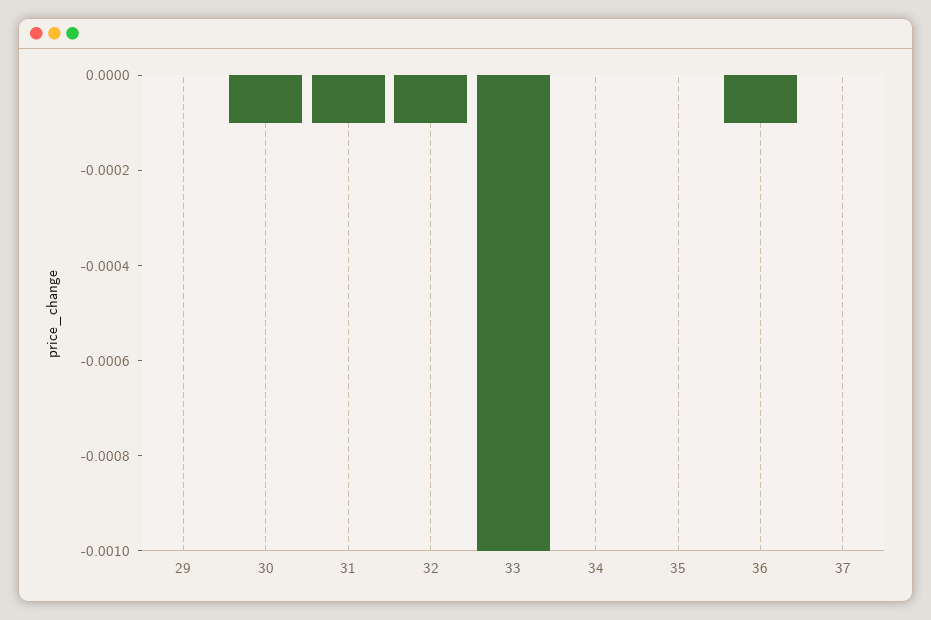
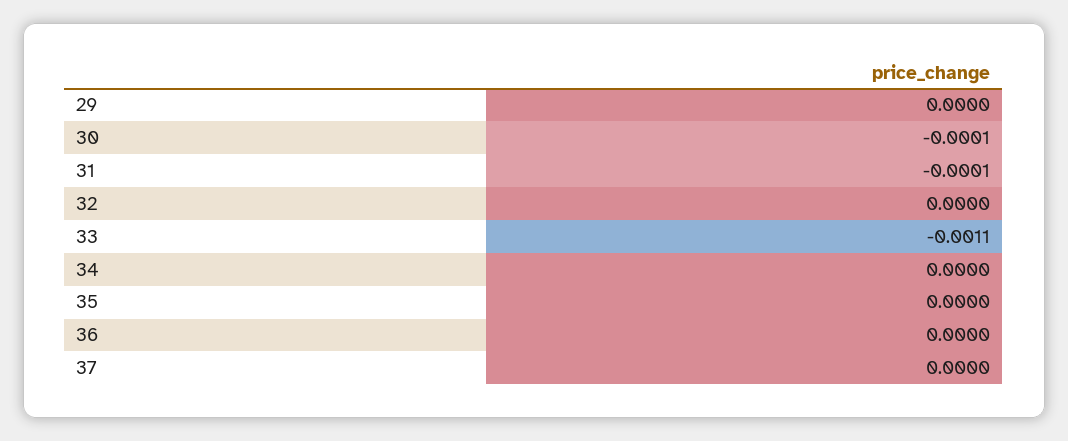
  {
    "29": 0,
    "30": -0.0001,
    "31": -0.0001,
-   "32": -0.0001,
+   "32": 0,
-   "33": -0.001,
+   "33": -0.0011,
    "34": 0,
    "35": 0,
-   "36": -0.0001,
+   "36": 0,
    "37": 0
  }

